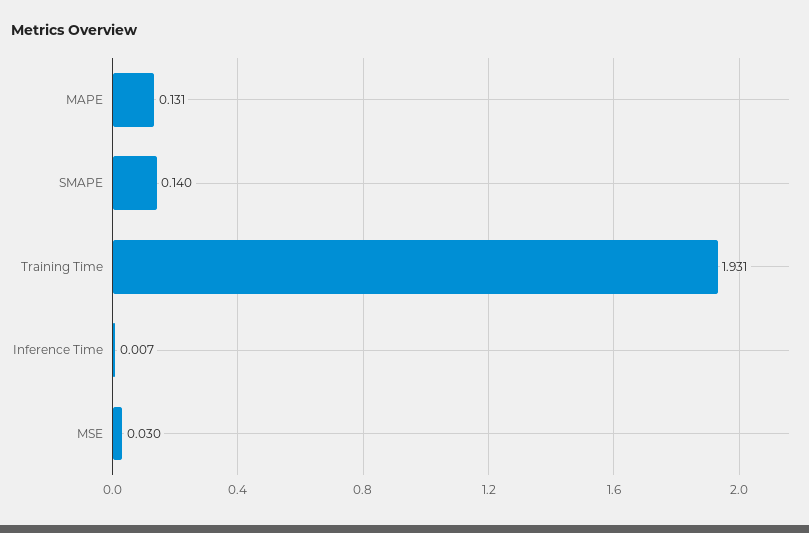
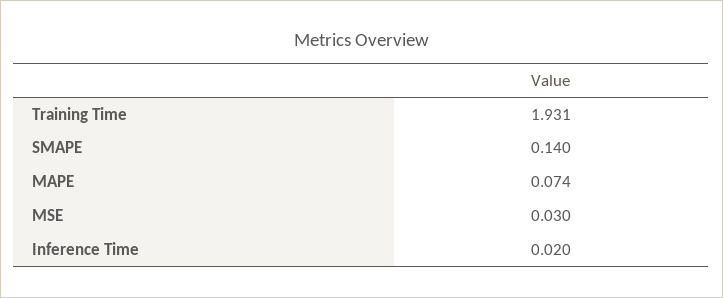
  {
-   "MAPE": 0.131,
+   "MAPE": 0.074,
    "SMAPE": 0.14,
    "Training Time": 1.931,
-   "Inference Time": 0.007,
+   "Inference Time": 0.02,
    "MSE": 0.03
  }

